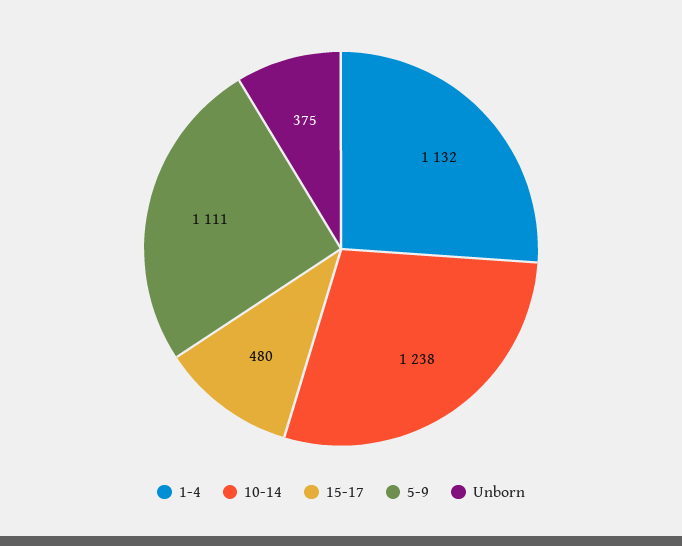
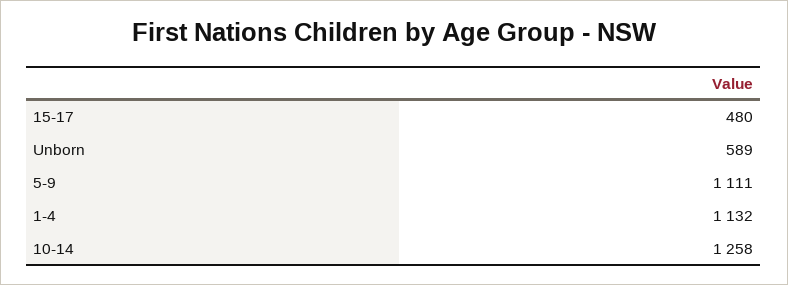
  {
    "1-4": 1132,
-   "10-14": 1238,
+   "10-14": 1258,
    "15-17": 480,
    "5-9": 1111,
-   "Unborn": 375
+   "Unborn": 589
  }

